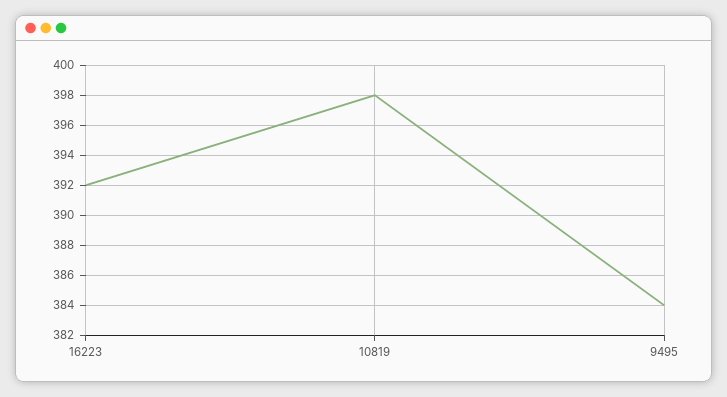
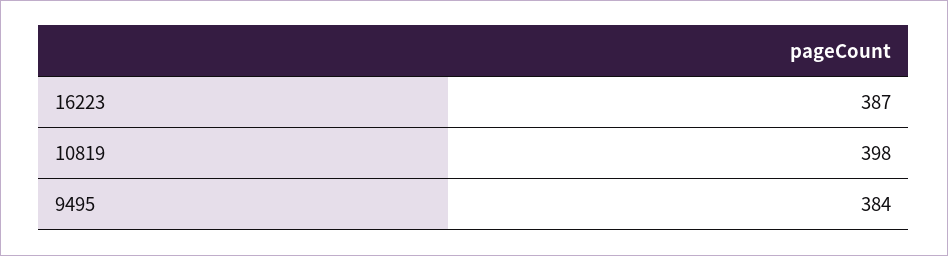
  {
-   "16223": 392,
+   "16223": 387,
    "10819": 398,
    "9495": 384
  }

